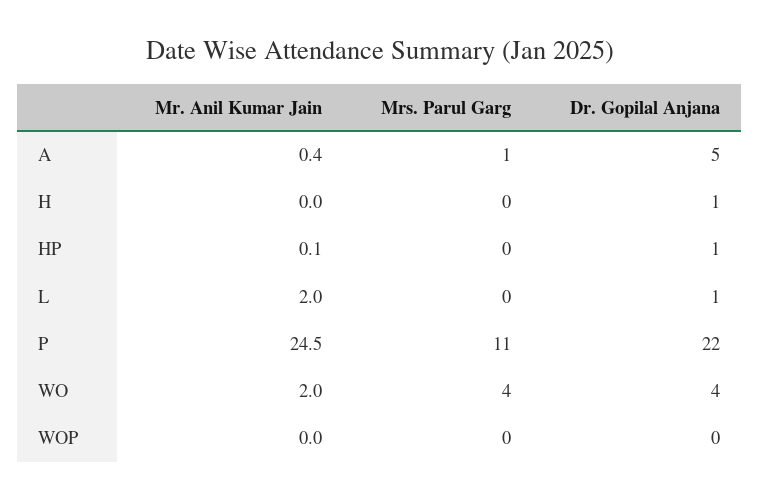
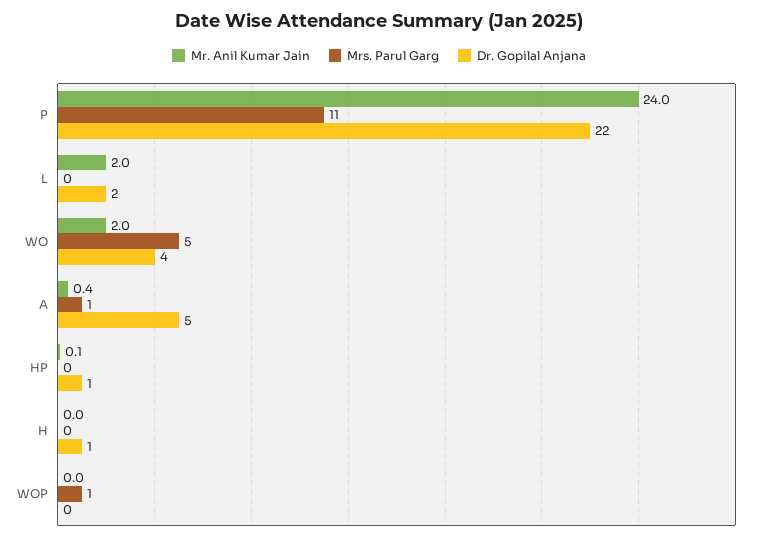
  {
    "Mr. Anil Kumar Jain": {
      "A": 0.4,
      "H": 0,
      "HP": 0.1,
      "L": 2,
-     "P": 24.5,
+     "P": 24,
      "WO": 2,
      "WOP": 0
    },
    "Mrs. Parul Garg": {
      "A": 1,
      "H": 0,
      "HP": 0,
      "L": 0,
      "P": 11,
-     "WO": 4,
+     "WO": 5,
-     "WOP": 0
+     "WOP": 1
    },
    "Dr. Gopilal Anjana": {
      "A": 5,
      "H": 1,
      "HP": 1,
-     "L": 1,
+     "L": 2,
      "P": 22,
      "WO": 4,
      "WOP": 0
    }
  }

